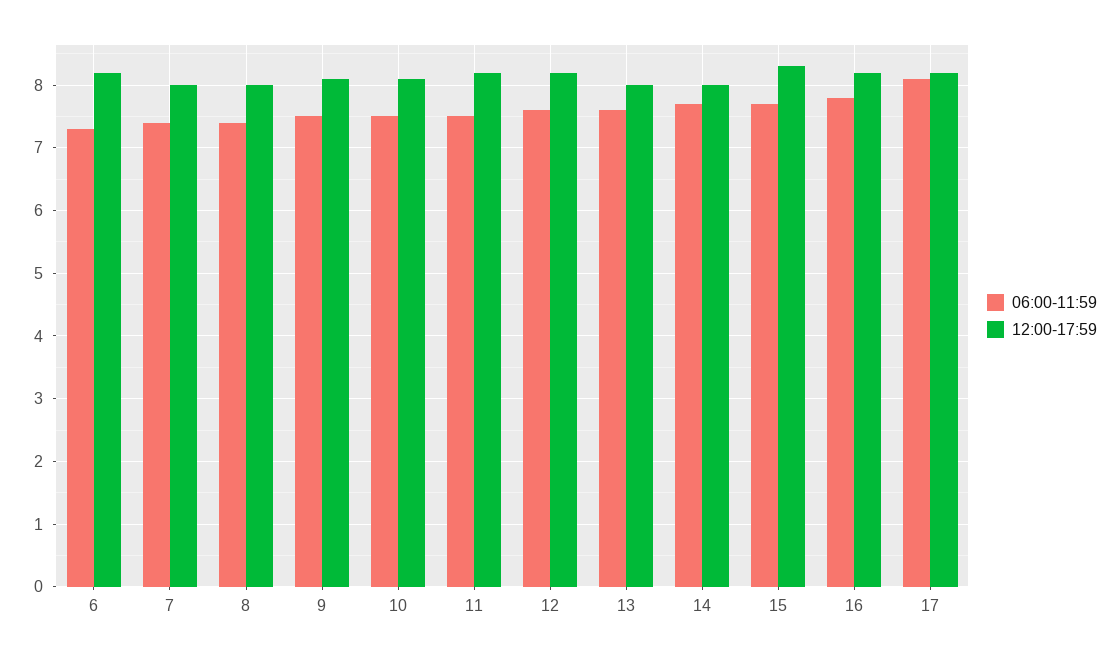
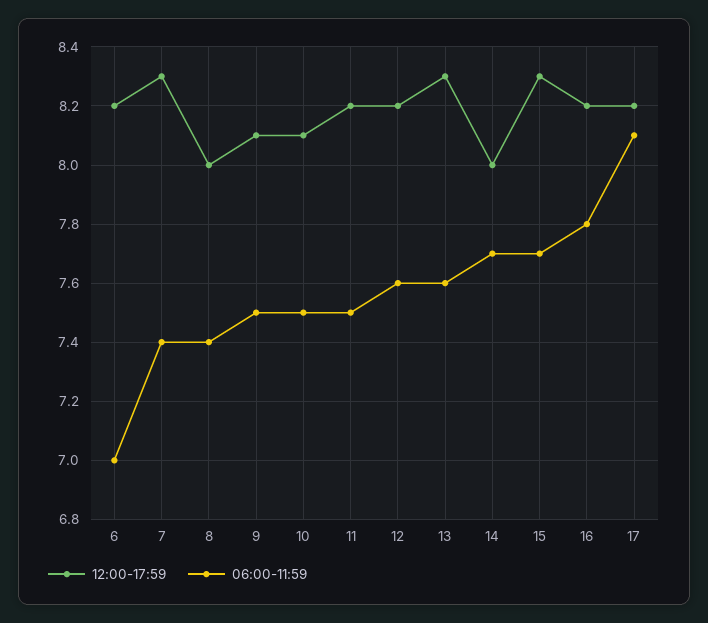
  {
    "06:00-11:59": {
-     "6": 7.3,
+     "6": 7,
      "7": 7.4,
      "8": 7.4,
      "9": 7.5,
      "10": 7.5,
      "11": 7.5,
      "12": 7.6,
      "13": 7.6,
      "14": 7.7,
      "15": 7.7,
      "16": 7.8,
      "17": 8.1
    },
    "12:00-17:59": {
      "6": 8.2,
-     "7": 8,
+     "7": 8.3,
      "8": 8,
      "9": 8.1,
      "10": 8.1,
      "11": 8.2,
      "12": 8.2,
-     "13": 8,
+     "13": 8.3,
      "14": 8,
      "15": 8.3,
      "16": 8.2,
      "17": 8.2
    }
  }

